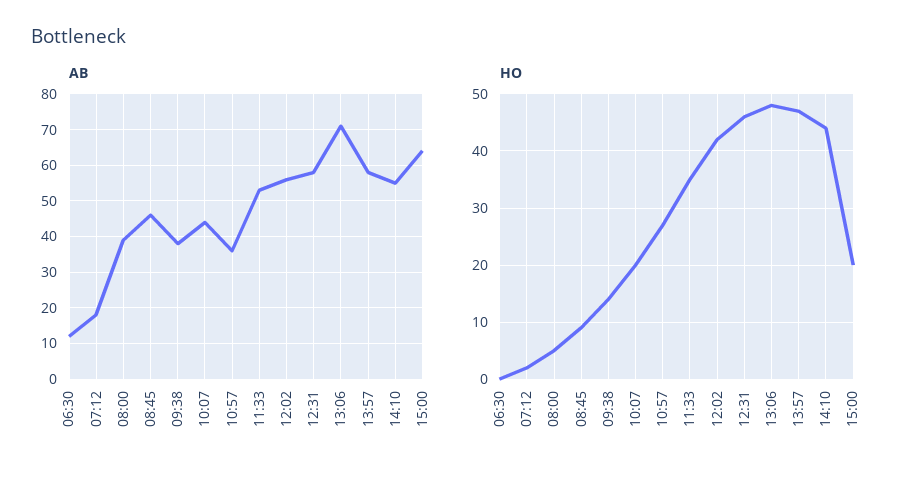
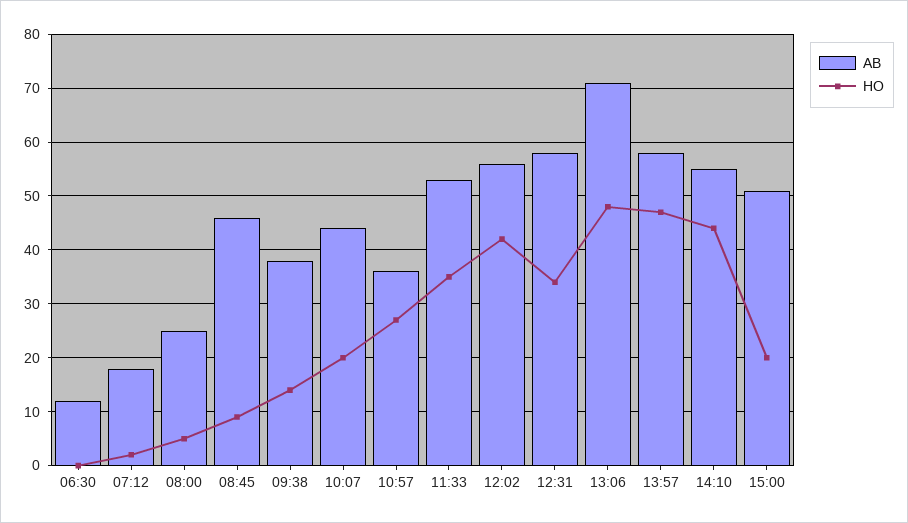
  {
    "AB": {
      "06:30": 10,
      "07:12": 20,
-     "08:00": 40,
+     "08:00": 25,
      "08:45": 45,
      "09:38": 40,
      "10:07": 45,
      "10:57": 35,
      "11:33": 55,
      "12:02": 55,
      "12:31": 60,
      "13:06": 70,
      "13:57": 60,
      "14:10": 55,
-     "15:00": 65
+     "15:00": 50
    },
    "HO": {
      "06:30": 0,
      "07:12": 0,
      "08:00": 5,
      "08:45": 10,
      "09:38": 15,
      "10:07": 20,
      "10:57": 25,
      "11:33": 35,
      "12:02": 40,
-     "12:31": 45,
+     "12:31": 35,
      "13:06": 50,
      "13:57": 45,
      "14:10": 45,
      "15:00": 20
    }
  }

